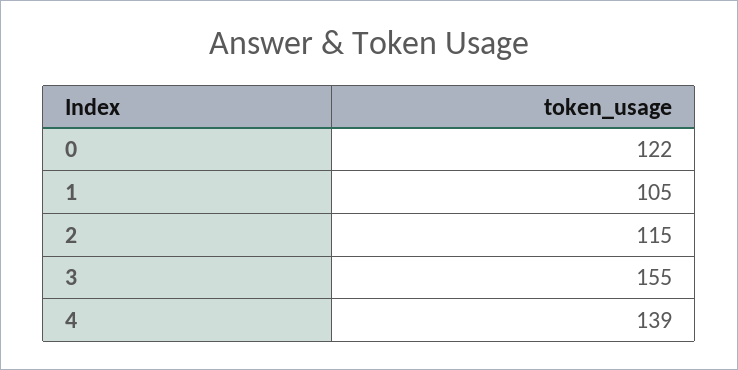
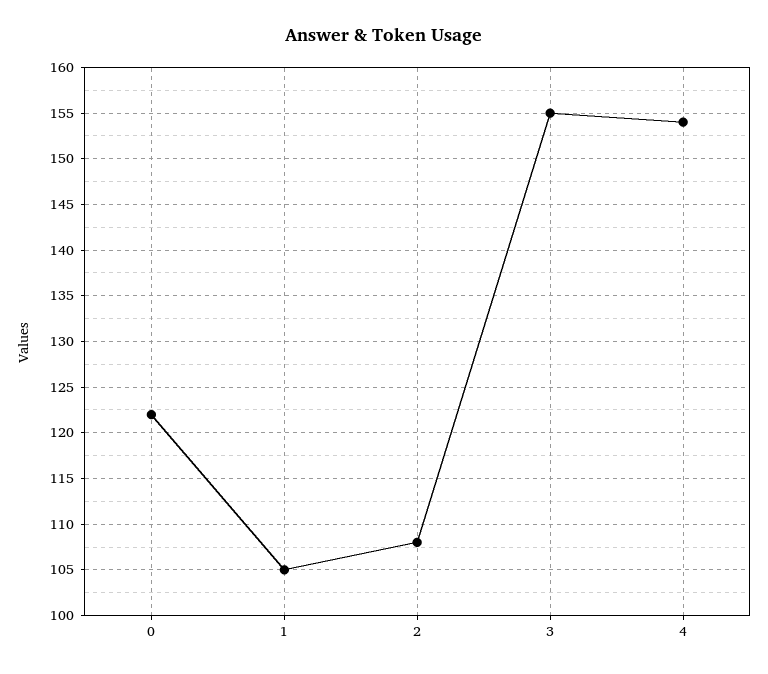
  {
    "0": 122,
    "1": 105,
-   "2": 115,
+   "2": 108,
    "3": 155,
-   "4": 139
+   "4": 154
  }

